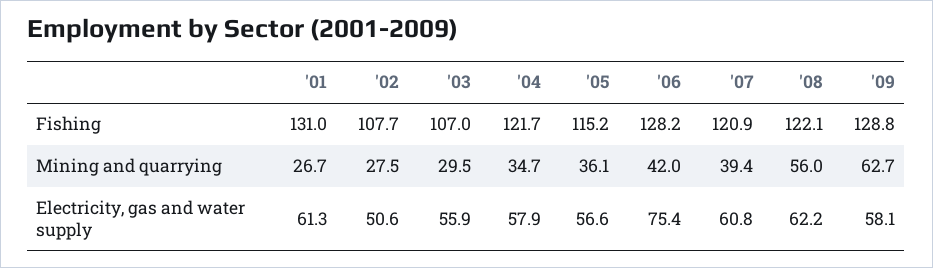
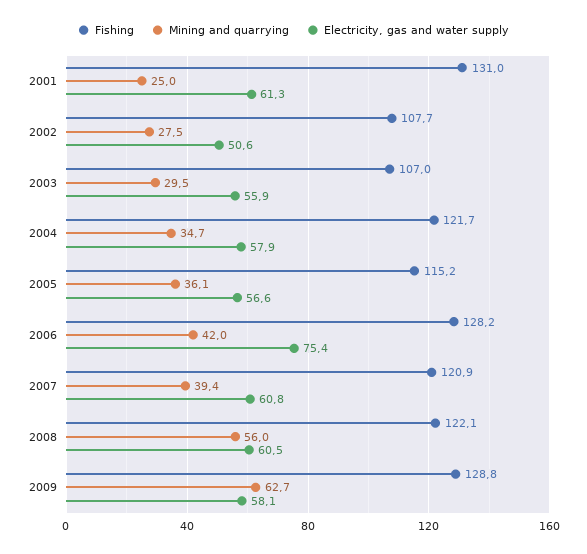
  {
    "Fishing": {
      "'01": 131,
      "'02": 107.7,
      "'03": 107,
      "'04": 121.7,
      "'05": 115.2,
      "'06": 128.2,
      "'07": 120.9,
      "'08": 122.1,
      "'09": 128.8
    },
    "Mining and quarrying": {
-     "'01": 26.7,
+     "'01": 25,
      "'02": 27.5,
      "'03": 29.5,
      "'04": 34.7,
      "'05": 36.1,
      "'06": 42,
      "'07": 39.4,
      "'08": 56,
      "'09": 62.7
    },
    "Electricity, gas and water supply": {
      "'01": 61.3,
      "'02": 50.6,
      "'03": 55.9,
      "'04": 57.9,
      "'05": 56.6,
      "'06": 75.4,
      "'07": 60.8,
-     "'08": 62.2,
+     "'08": 60.5,
      "'09": 58.1
    }
  }

